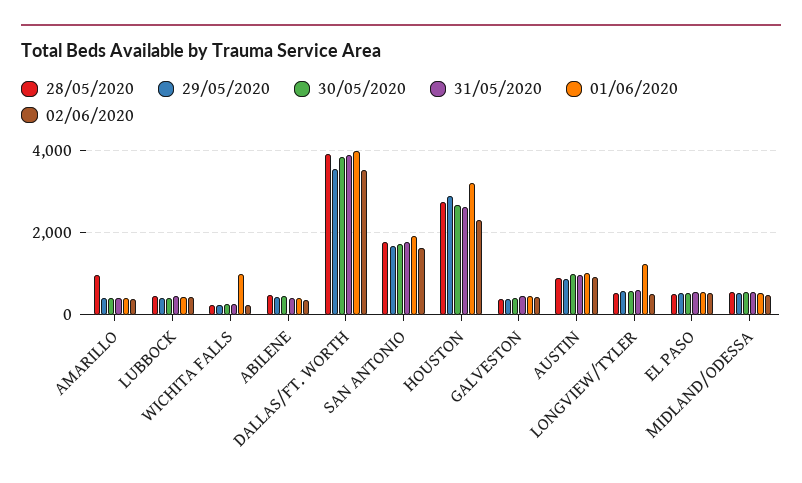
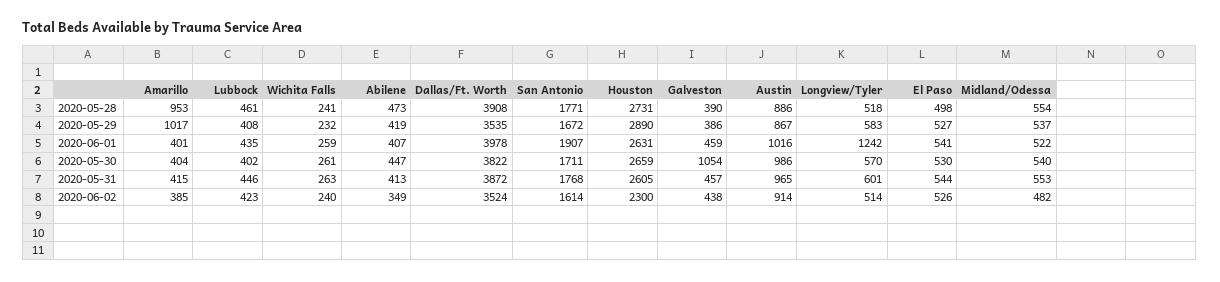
  {
    "28/05/2020": {
      "AMARILLO": 953,
      "LUBBOCK": 461,
      "WICHITA FALLS": 241,
      "ABILENE": 473,
      "DALLAS/FT. WORTH": 3908,
      "SAN ANTONIO": 1771,
      "HOUSTON": 2731,
      "GALVESTON": 390,
      "AUSTIN": 886,
      "LONGVIEW/TYLER": 518,
      "EL PASO": 498,
      "MIDLAND/ODESSA": 554
    },
    "29/05/2020": {
-     "AMARILLO": 400,
+     "AMARILLO": 1017,
      "LUBBOCK": 408,
      "WICHITA FALLS": 232,
      "ABILENE": 419,
      "DALLAS/FT. WORTH": 3535,
      "SAN ANTONIO": 1672,
      "HOUSTON": 2890,
      "GALVESTON": 386,
      "AUSTIN": 867,
      "LONGVIEW/TYLER": 583,
      "EL PASO": 527,
      "MIDLAND/ODESSA": 537
    },
    "30/05/2020": {
      "AMARILLO": 404,
      "LUBBOCK": 402,
      "WICHITA FALLS": 261,
      "ABILENE": 447,
      "DALLAS/FT. WORTH": 3822,
      "SAN ANTONIO": 1711,
      "HOUSTON": 2659,
-     "GALVESTON": 400,
+     "GALVESTON": 1054,
      "AUSTIN": 986,
      "LONGVIEW/TYLER": 570,
      "EL PASO": 530,
      "MIDLAND/ODESSA": 540
    },
    "31/05/2020": {
      "AMARILLO": 415,
      "LUBBOCK": 446,
      "WICHITA FALLS": 263,
      "ABILENE": 413,
      "DALLAS/FT. WORTH": 3872,
      "SAN ANTONIO": 1768,
      "HOUSTON": 2605,
      "GALVESTON": 457,
      "AUSTIN": 965,
      "LONGVIEW/TYLER": 601,
      "EL PASO": 544,
      "MIDLAND/ODESSA": 553
    },
    "01/06/2020": {
      "AMARILLO": 401,
      "LUBBOCK": 435,
-     "WICHITA FALLS": 1000,
+     "WICHITA FALLS": 259,
      "ABILENE": 407,
      "DALLAS/FT. WORTH": 3978,
      "SAN ANTONIO": 1907,
-     "HOUSTON": 3200,
+     "HOUSTON": 2631,
      "GALVESTON": 459,
      "AUSTIN": 1016,
      "LONGVIEW/TYLER": 1242,
      "EL PASO": 541,
      "MIDLAND/ODESSA": 522
    },
    "02/06/2020": {
      "AMARILLO": 385,
      "LUBBOCK": 423,
      "WICHITA FALLS": 240,
      "ABILENE": 349,
      "DALLAS/FT. WORTH": 3524,
      "SAN ANTONIO": 1614,
      "HOUSTON": 2300,
      "GALVESTON": 438,
      "AUSTIN": 914,
      "LONGVIEW/TYLER": 514,
      "EL PASO": 526,
      "MIDLAND/ODESSA": 482
    }
  }

